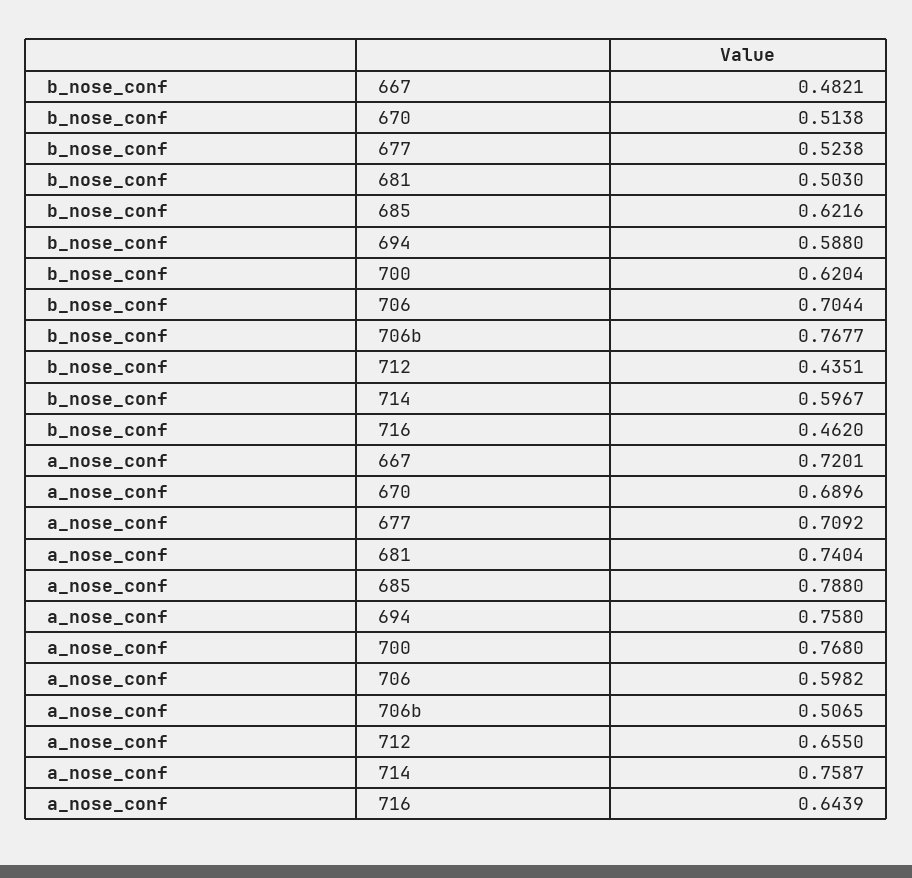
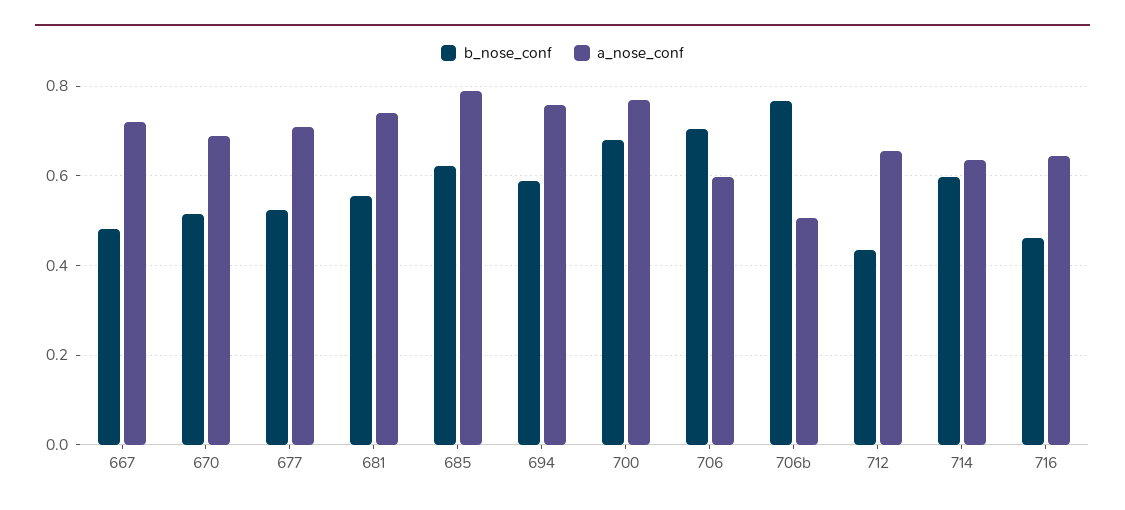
  {
    "b_nose_conf": {
      "667": 0.4821,
      "670": 0.5138,
      "677": 0.5238,
-     "681": 0.503,
+     "681": 0.56,
      "685": 0.6216,
      "694": 0.588,
-     "700": 0.6204,
+     "700": 0.68,
      "706": 0.7044,
      "706b": 0.7677,
      "712": 0.4351,
      "714": 0.5967,
      "716": 0.462
    },
    "a_nose_conf": {
      "667": 0.7201,
      "670": 0.6896,
      "677": 0.7092,
      "681": 0.7404,
      "685": 0.788,
      "694": 0.758,
      "700": 0.768,
      "706": 0.5982,
      "706b": 0.5065,
      "712": 0.655,
-     "714": 0.7587,
+     "714": 0.64,
      "716": 0.6439
    }
  }

